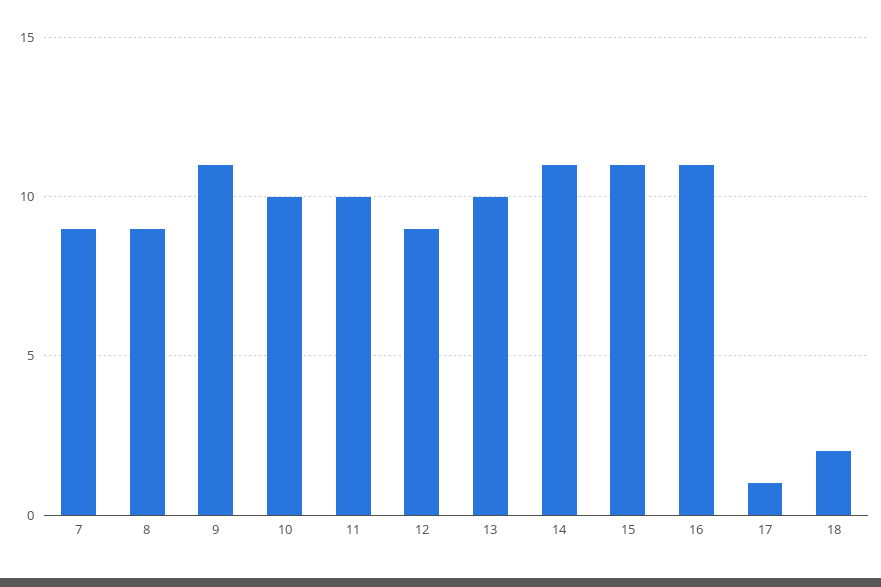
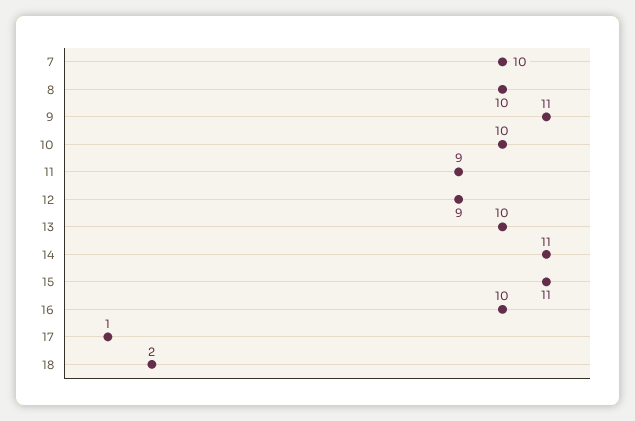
  {
-   "7": 9,
+   "7": 10,
-   "8": 9,
+   "8": 10,
    "9": 11,
    "10": 10,
-   "11": 10,
+   "11": 9,
    "12": 9,
    "13": 10,
    "14": 11,
    "15": 11,
-   "16": 11,
+   "16": 10,
    "17": 1,
    "18": 2
  }

